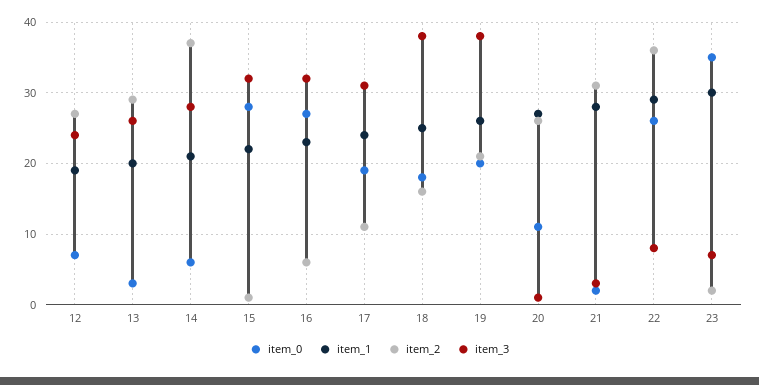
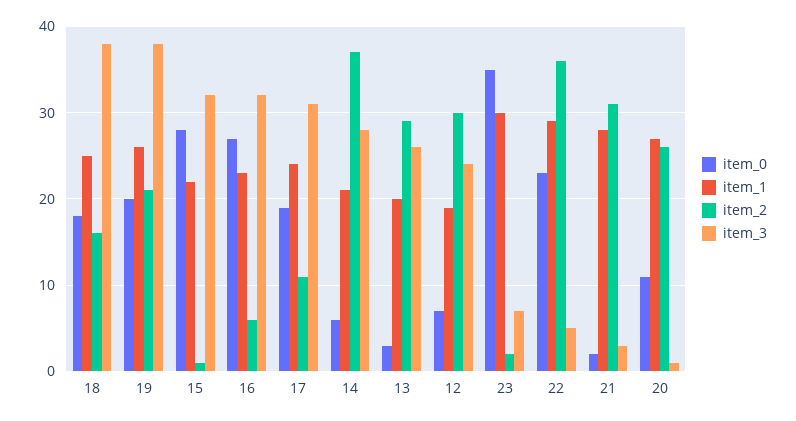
  {
    "item_0": {
      "12": 7,
      "13": 3,
      "14": 6,
      "15": 28,
      "16": 27,
      "17": 19,
      "18": 18,
      "19": 20,
      "20": 11,
      "21": 2,
-     "22": 26,
+     "22": 23,
      "23": 35
    },
    "item_1": {
      "12": 19,
      "13": 20,
      "14": 21,
      "15": 22,
      "16": 23,
      "17": 24,
      "18": 25,
      "19": 26,
      "20": 27,
      "21": 28,
      "22": 29,
      "23": 30
    },
    "item_2": {
-     "12": 27,
+     "12": 30,
      "13": 29,
      "14": 37,
      "15": 1,
      "16": 6,
      "17": 11,
      "18": 16,
      "19": 21,
      "20": 26,
      "21": 31,
      "22": 36,
      "23": 2
    },
    "item_3": {
      "12": 24,
      "13": 26,
      "14": 28,
      "15": 32,
      "16": 32,
      "17": 31,
      "18": 38,
      "19": 38,
      "20": 1,
      "21": 3,
-     "22": 8,
+     "22": 5,
      "23": 7
    }
  }

